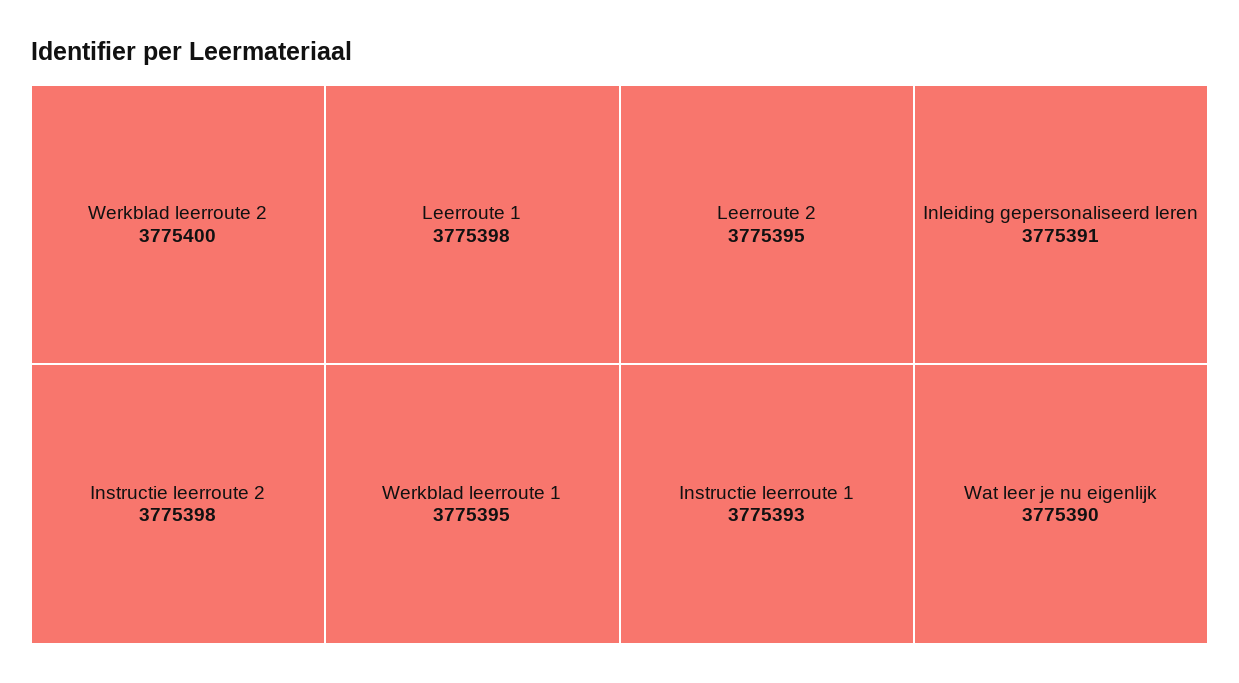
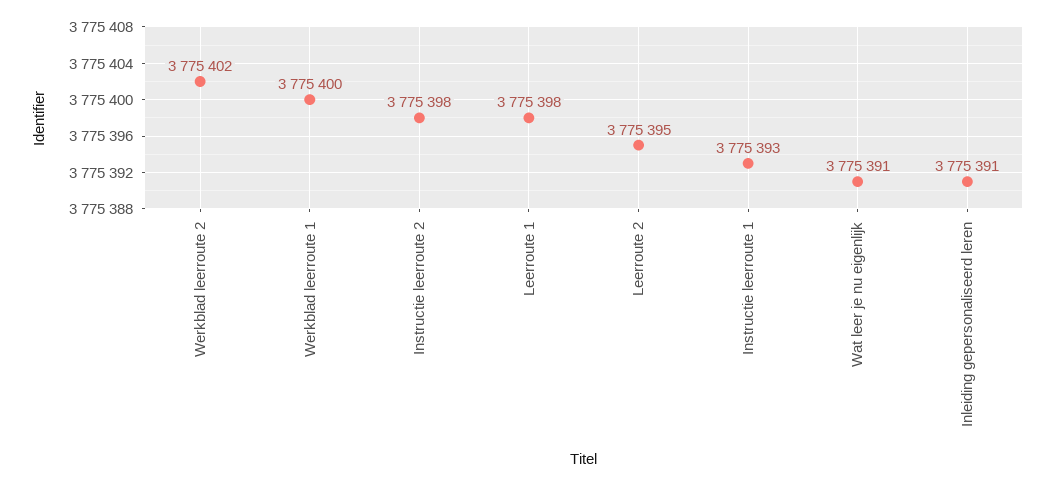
  {
-   "Werkblad leerroute 2": 3775400,
+   "Werkblad leerroute 2": 3775402,
    "Instructie leerroute 2": 3775398,
    "Leerroute 1": 3775398,
-   "Werkblad leerroute 1": 3775395,
+   "Werkblad leerroute 1": 3775400,
    "Leerroute 2": 3775395,
    "Instructie leerroute 1": 3775393,
    "Inleiding gepersonaliseerd leren": 3775391,
-   "Wat leer je nu eigenlijk": 3775390
+   "Wat leer je nu eigenlijk": 3775391
  }

